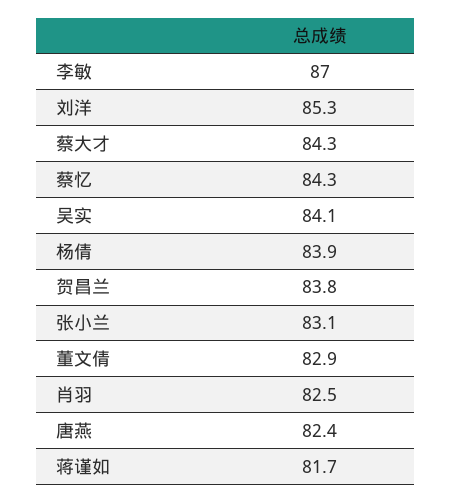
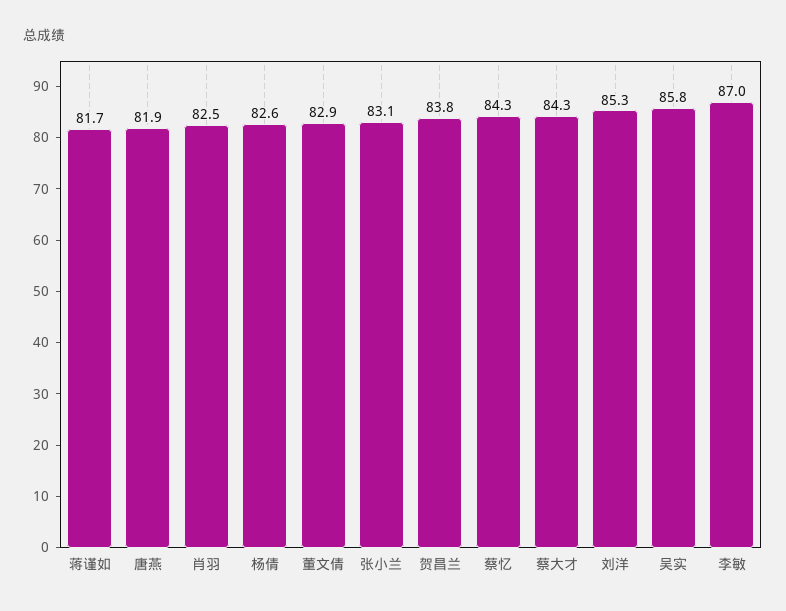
  {
    "李敏": 87,
    "刘洋": 85.3,
    "蔡大才": 84.3,
    "蔡忆": 84.3,
-   "吴实": 84.1,
+   "吴实": 85.8,
-   "杨倩": 83.9,
+   "杨倩": 82.6,
    "贺昌兰": 83.8,
    "张小兰": 83.1,
    "董文倩": 82.9,
    "肖羽": 82.5,
-   "唐燕": 82.4,
+   "唐燕": 81.9,
    "蒋谨如": 81.7
  }

